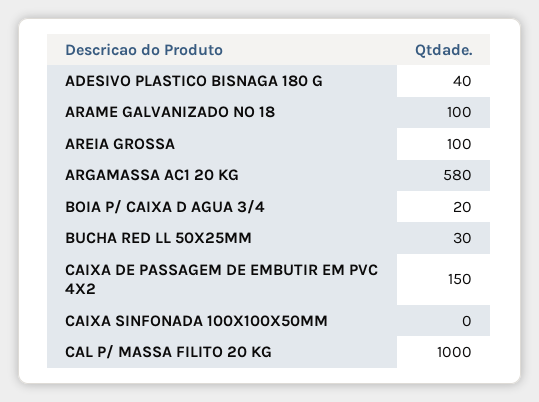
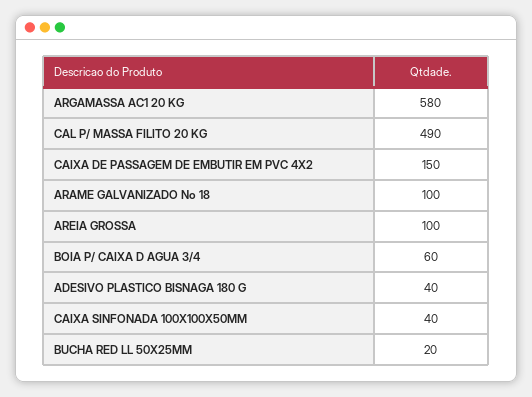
  {
    "ADESIVO PLASTICO BISNAGA 180 G": 40,
    "ARAME GALVANIZADO NO 18": 100,
    "AREIA GROSSA": 100,
    "ARGAMASSA AC1 20 KG": 580,
-   "BOIA P/ CAIXA D AGUA 3/4": 20,
+   "BOIA P/ CAIXA D AGUA 3/4": 60,
-   "BUCHA RED LL 50X25MM": 30,
+   "BUCHA RED LL 50X25MM": 20,
    "CAIXA DE PASSAGEM DE EMBUTIR EM PVC 4X2": 150,
-   "CAIXA SINFONADA 100X100X50MM": 0,
+   "CAIXA SINFONADA 100X100X50MM": 40,
-   "CAL P/ MASSA FILITO 20 KG": 1000
+   "CAL P/ MASSA FILITO 20 KG": 490
  }

